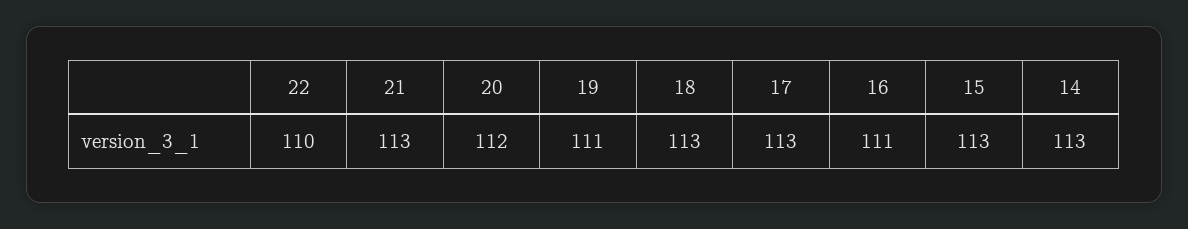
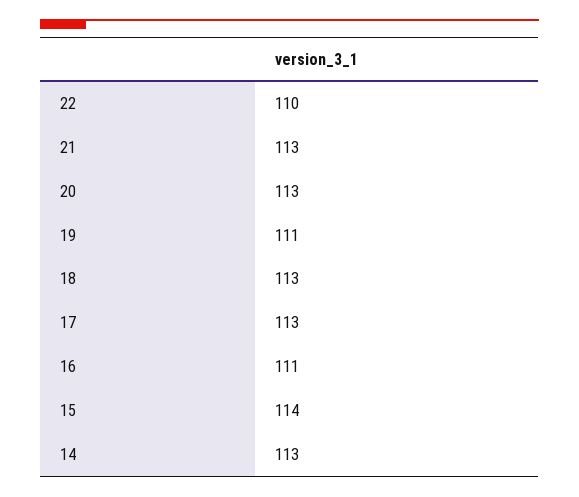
  {
    "22": 110,
    "21": 113,
-   "20": 112,
+   "20": 113,
    "19": 111,
    "18": 113,
    "17": 113,
    "16": 111,
-   "15": 113,
+   "15": 114,
    "14": 113
  }

